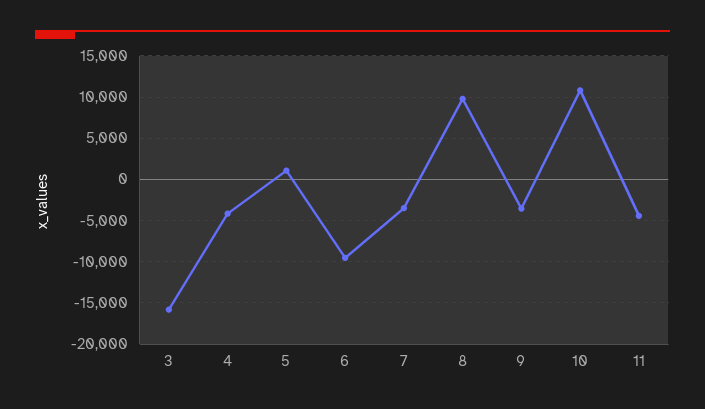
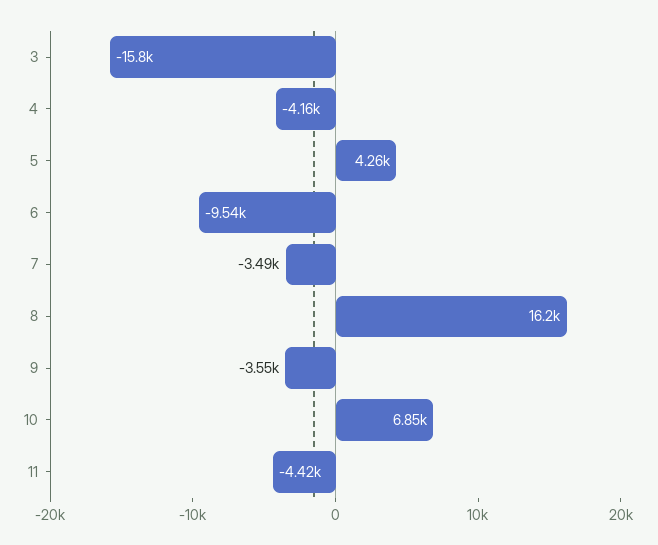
  {
    "3": -15800,
    "4": -4160,
-   "5": 1000,
+   "5": 4260,
    "6": -9540,
    "7": -3490,
-   "8": 10000,
+   "8": 16200,
    "9": -3550,
-   "10": 11000,
+   "10": 6850,
    "11": -4420
  }

